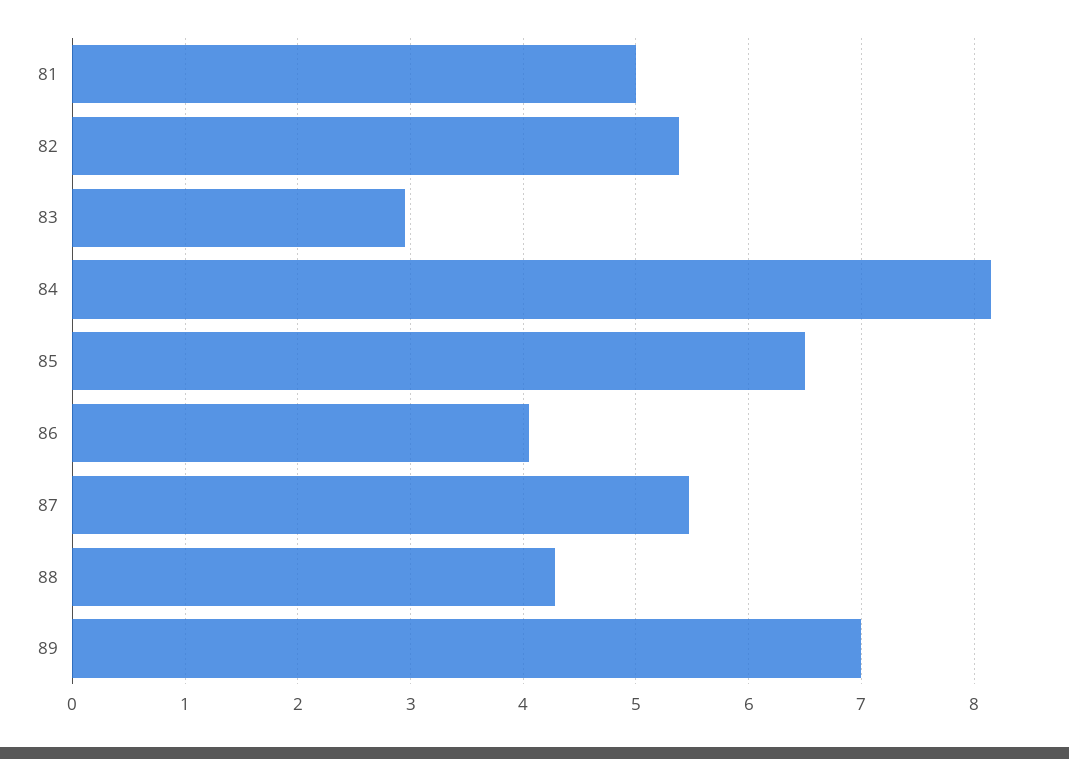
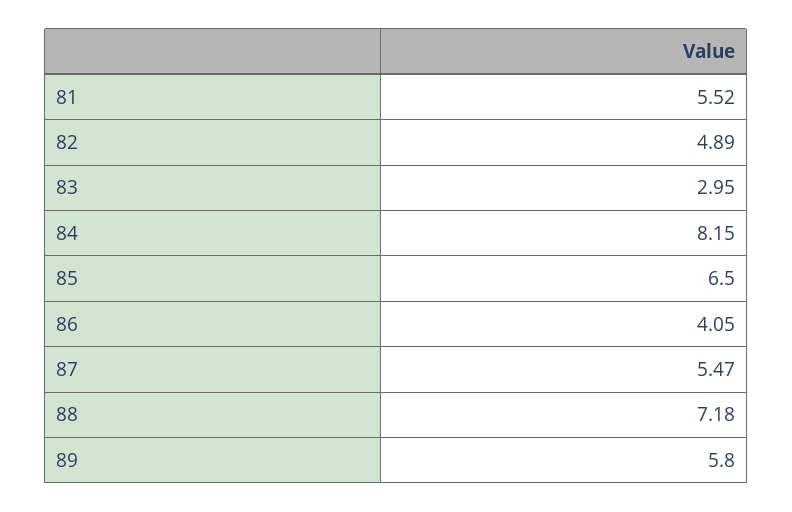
  {
-   "81": 5,
+   "81": 5.52,
-   "82": 5.4,
+   "82": 4.89,
    "83": 2.95,
    "84": 8.15,
    "85": 6.5,
    "86": 4.05,
    "87": 5.47,
-   "88": 4.3,
+   "88": 7.18,
-   "89": 7
+   "89": 5.8
  }

